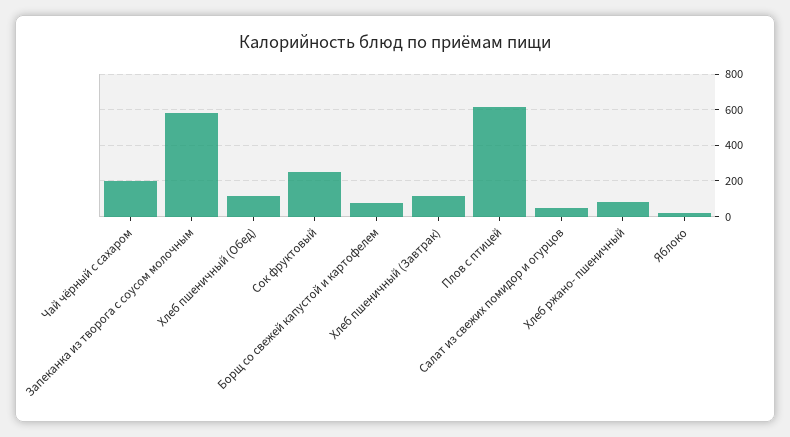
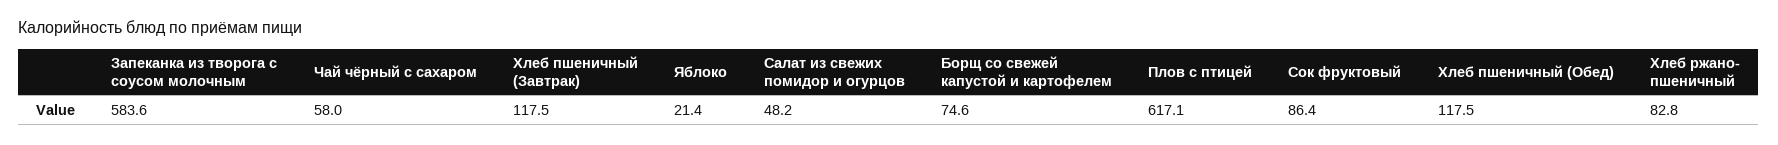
  {
-   "Чай чёрный с сахаром": 200,
+   "Чай чёрный с сахаром": 58,
    "Запеканка из творога с соусом молочным": 583.6,
    "Хлеб пшеничный (Обед)": 117.5,
-   "Сок фруктовый": 250,
+   "Сок фруктовый": 86.4,
    "Борщ со свежей капустой и картофелем": 74.6,
    "Хлеб пшеничный (Завтрак)": 117.5,
    "Плов с птицей": 617.1,
    "Салат из свежих помидор и огурцов": 48.2,
    "Хлеб ржано- пшеничный": 82.8,
    "Яблоко": 21.4
  }

